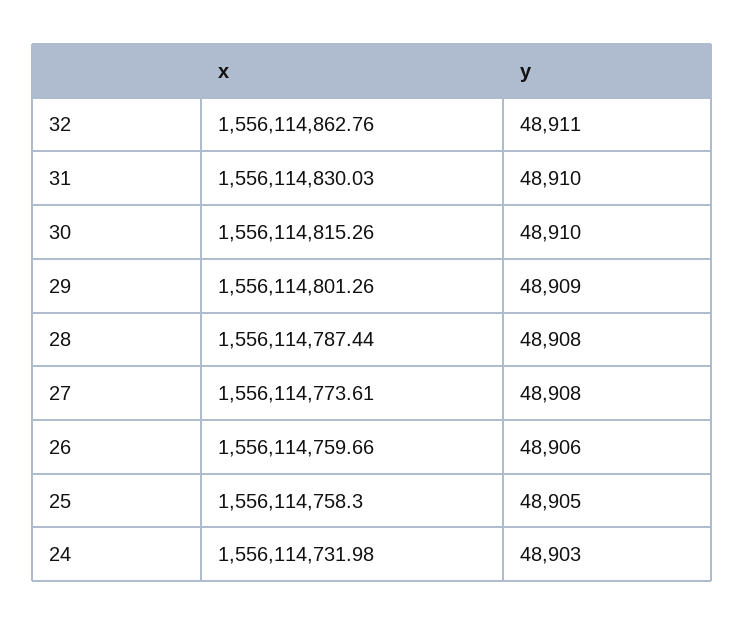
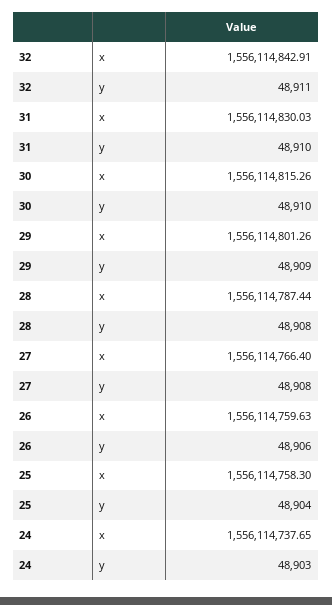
  {
    "x": {
-     "32": 1556114862.76,
+     "32": 1556114842.91,
      "31": 1556114830.03,
      "30": 1556114815.26,
      "29": 1556114801.26,
      "28": 1556114787.44,
-     "27": 1556114773.61,
+     "27": 1556114766.4,
-     "26": 1556114759.66,
+     "26": 1556114759.63,
      "25": 1556114758.3,
-     "24": 1556114731.98
+     "24": 1556114737.65
    },
    "y": {
      "32": 48911,
      "31": 48910,
      "30": 48910,
      "29": 48909,
      "28": 48908,
      "27": 48908,
      "26": 48906,
-     "25": 48905,
+     "25": 48904,
      "24": 48903
    }
  }

